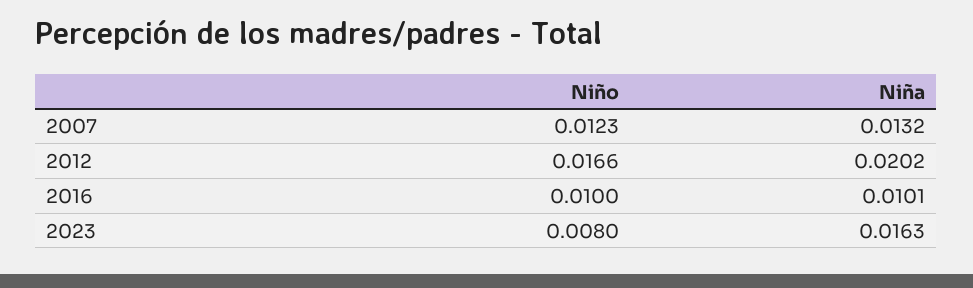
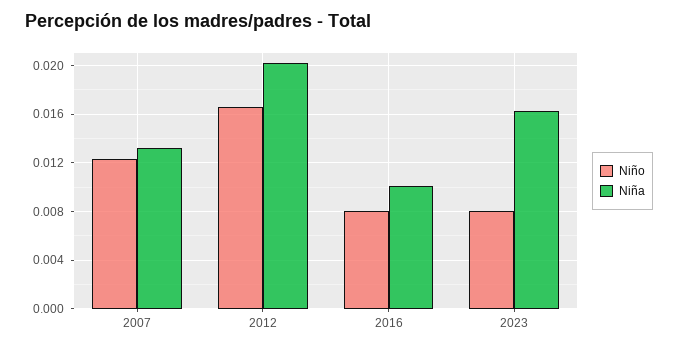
  {
    "Niño": {
      "2007": 0.0123,
      "2012": 0.0166,
-     "2016": 0.01,
+     "2016": 0.008,
      "2023": 0.008
    },
    "Niña": {
      "2007": 0.0132,
      "2012": 0.0202,
      "2016": 0.0101,
      "2023": 0.0163
    }
  }

